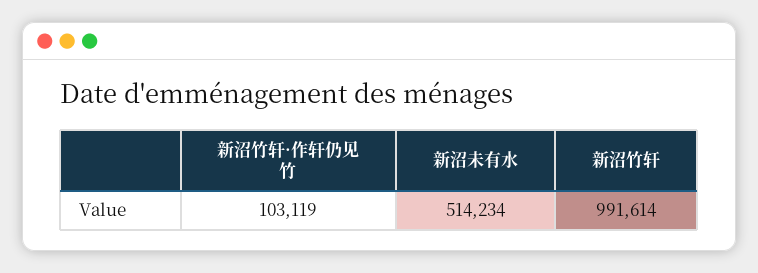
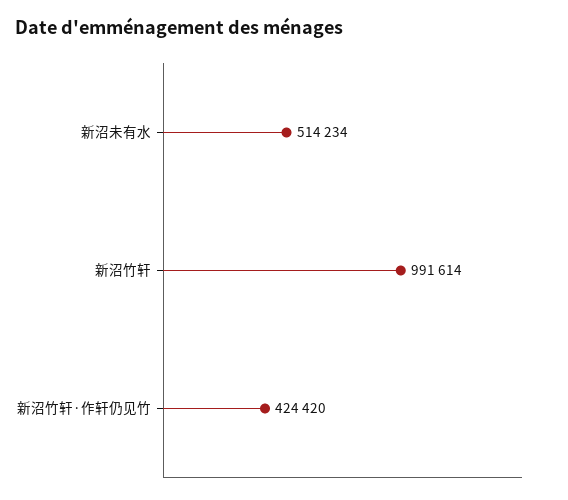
  {
-   "新沼竹轩·作轩仍见竹": 103119,
+   "新沼竹轩·作轩仍见竹": 424420,
    "新沼未有水": 514234,
    "新沼竹轩": 991614
  }

